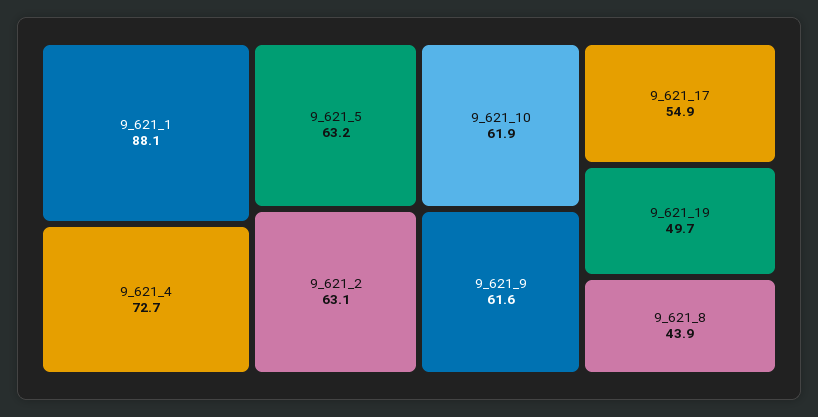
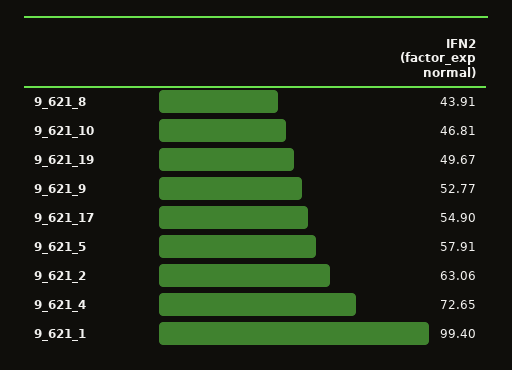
  {
-   "9_621_1": 88.1,
+   "9_621_1": 99.4,
    "9_621_4": 72.65,
-   "9_621_5": 63.2,
+   "9_621_5": 57.91,
    "9_621_2": 63.06,
-   "9_621_10": 61.9,
+   "9_621_10": 46.81,
-   "9_621_9": 61.6,
+   "9_621_9": 52.77,
    "9_621_17": 54.9,
    "9_621_19": 49.67,
    "9_621_8": 43.91
  }

